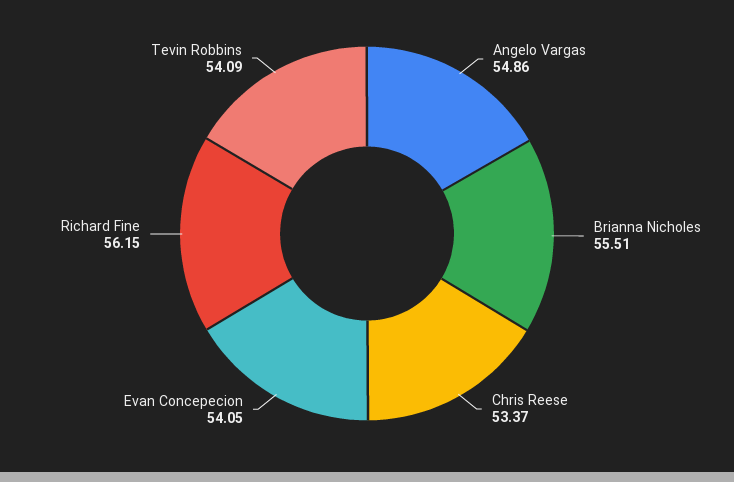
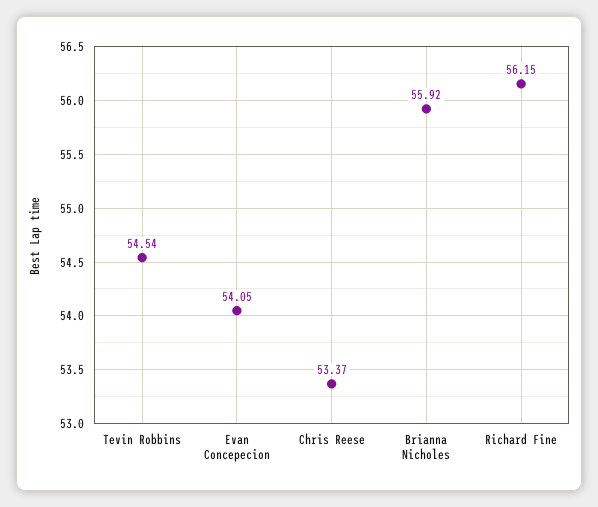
  {
-   "Angelo Vargas": 54.86,
-   "Brianna Nicholes": 55.51,
+   "Brianna Nicholes": 55.92,
    "Chris Reese": 53.37,
    "Evan Concepecion": 54.05,
    "Richard Fine": 56.15,
-   "Tevin Robbins": 54.09
+   "Tevin Robbins": 54.54
  }

